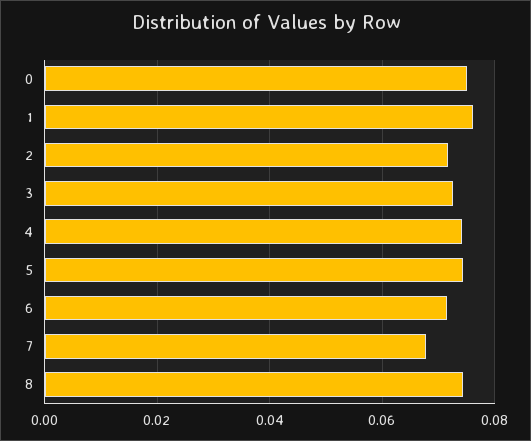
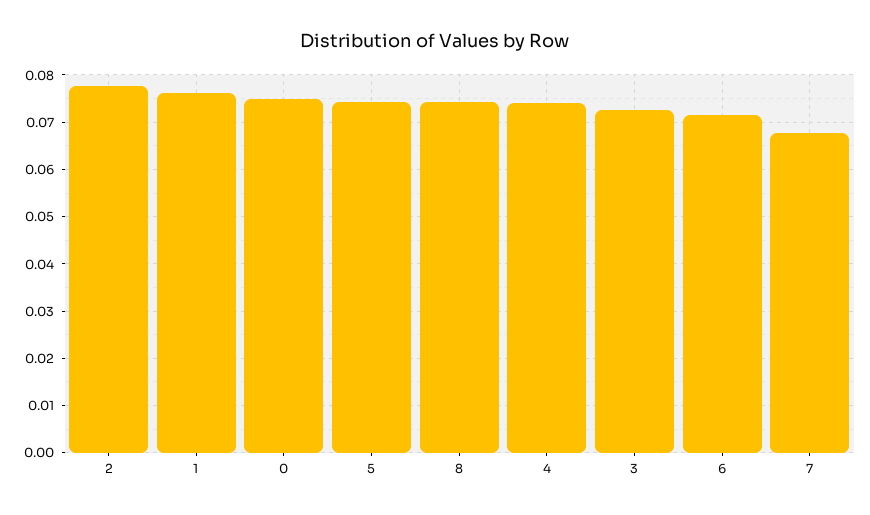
  {
    "0": 0.076,
    "1": 0.076,
-   "2": 0.072,
+   "2": 0.078,
    "3": 0.072,
    "4": 0.074,
    "5": 0.074,
    "6": 0.072,
    "7": 0.068,
    "8": 0.074
  }

